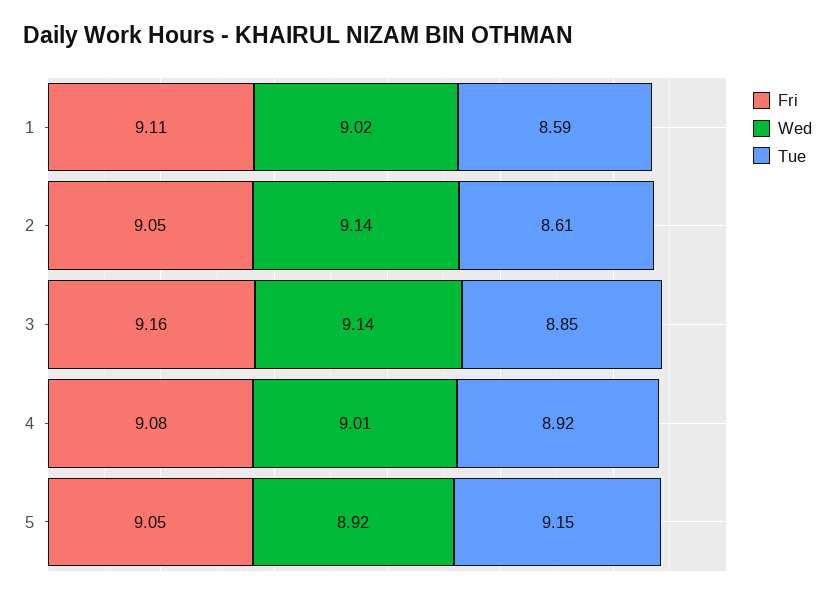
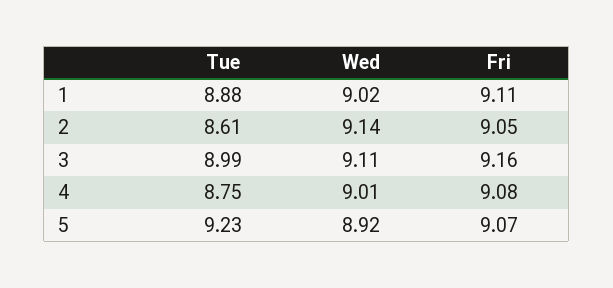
  {
    "Fri": {
      "1": 9.11,
      "2": 9.05,
      "3": 9.16,
      "4": 9.08,
-     "5": 9.05
+     "5": 9.07
    },
    "Wed": {
      "1": 9.02,
      "2": 9.14,
-     "3": 9.14,
+     "3": 9.11,
      "4": 9.01,
      "5": 8.92
    },
    "Tue": {
-     "1": 8.59,
+     "1": 8.88,
      "2": 8.61,
-     "3": 8.85,
+     "3": 8.99,
-     "4": 8.92,
+     "4": 8.75,
-     "5": 9.15
+     "5": 9.23
    }
  }

